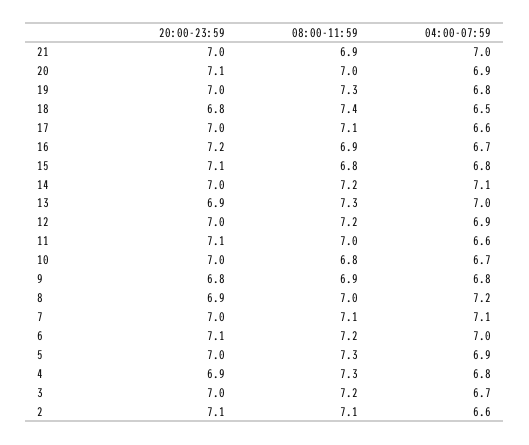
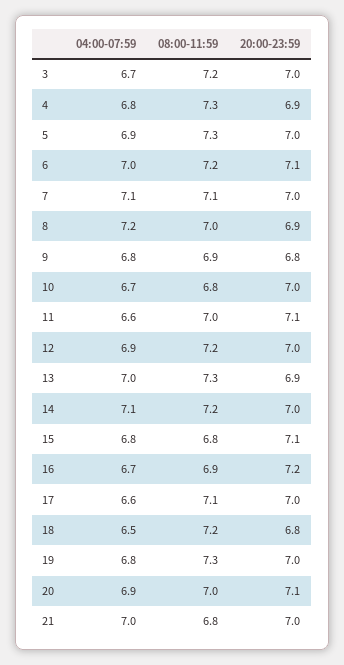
  {
    "20:00-23:59": {
      "21": 7,
      "20": 7.1,
      "19": 7,
      "18": 6.8,
      "17": 7,
      "16": 7.2,
      "15": 7.1,
      "14": 7,
      "13": 6.9,
      "12": 7,
      "11": 7.1,
      "10": 7,
      "9": 6.8,
      "8": 6.9,
      "7": 7,
      "6": 7.1,
      "5": 7,
      "4": 6.9,
-     "3": 7,
+     "3": 7
-     "2": 7.1
    },
    "08:00-11:59": {
-     "21": 6.9,
+     "21": 6.8,
      "20": 7,
      "19": 7.3,
-     "18": 7.4,
+     "18": 7.2,
      "17": 7.1,
      "16": 6.9,
      "15": 6.8,
      "14": 7.2,
      "13": 7.3,
      "12": 7.2,
      "11": 7,
      "10": 6.8,
      "9": 6.9,
      "8": 7,
      "7": 7.1,
      "6": 7.2,
      "5": 7.3,
      "4": 7.3,
-     "3": 7.2,
+     "3": 7.2
-     "2": 7.1
    },
    "04:00-07:59": {
      "21": 7,
      "20": 6.9,
      "19": 6.8,
      "18": 6.5,
      "17": 6.6,
      "16": 6.7,
      "15": 6.8,
      "14": 7.1,
      "13": 7,
      "12": 6.9,
      "11": 6.6,
      "10": 6.7,
      "9": 6.8,
      "8": 7.2,
      "7": 7.1,
      "6": 7,
      "5": 6.9,
      "4": 6.8,
-     "3": 6.7,
+     "3": 6.7
-     "2": 6.6
    }
  }

